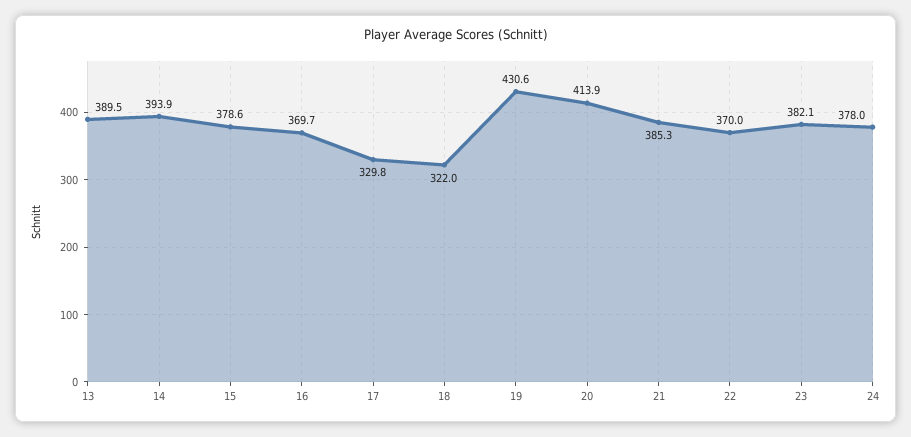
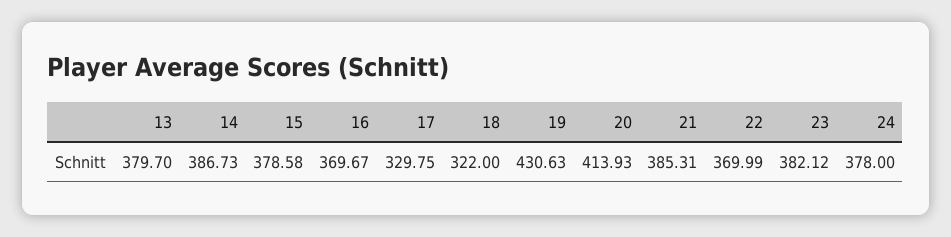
  {
-   "13": 389.5,
+   "13": 379.7,
-   "14": 393.9,
+   "14": 386.73,
    "15": 378.58,
    "16": 369.67,
    "17": 329.75,
    "18": 322,
    "19": 430.63,
    "20": 413.93,
    "21": 385.31,
    "22": 369.99,
    "23": 382.12,
    "24": 378
  }

